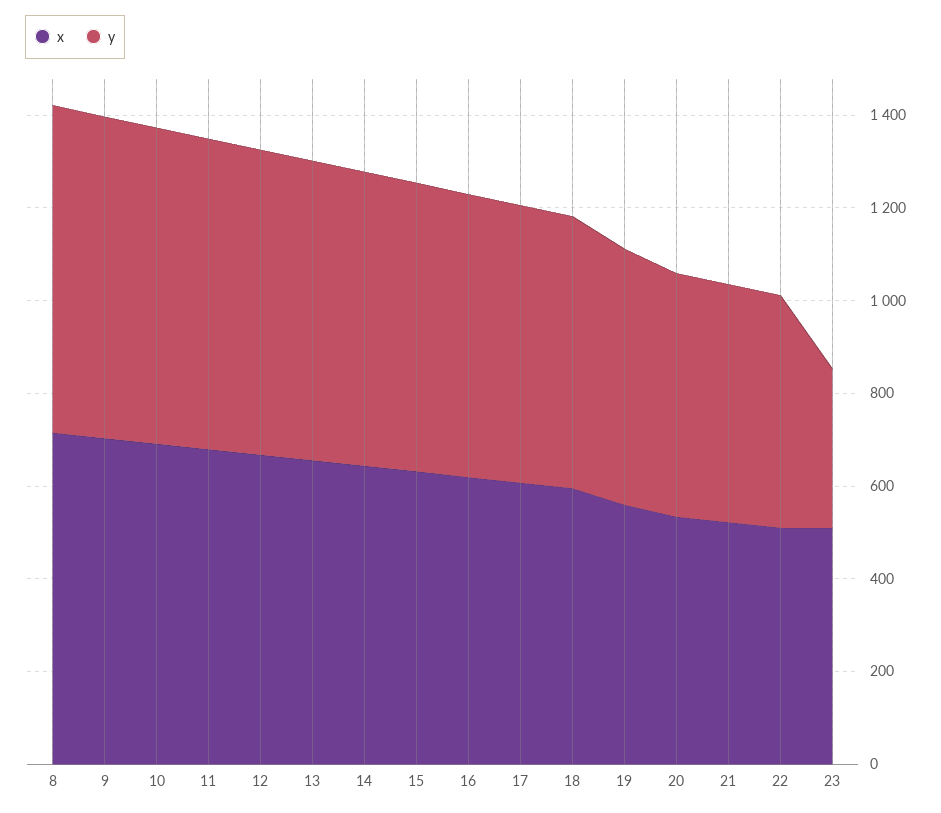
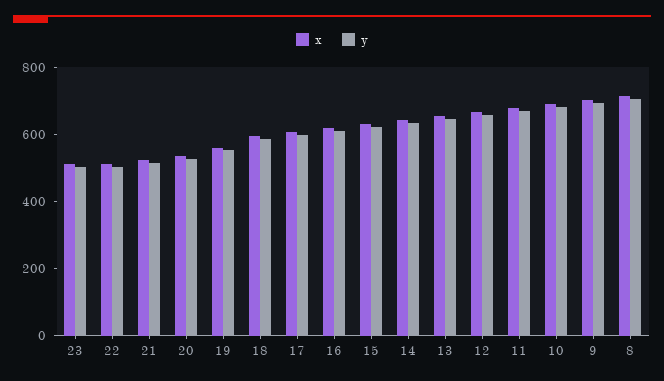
  {
    "x": {
      "8": 700,
      "9": 700,
      "10": 700,
      "11": 700,
      "12": 650,
      "13": 650,
      "14": 650,
      "15": 650,
      "16": 600,
      "17": 600,
      "18": 600,
      "19": 550,
      "20": 550,
      "21": 500,
      "22": 500,
      "23": 500
    },
    "y": {
      "8": 700,
      "9": 700,
      "10": 700,
      "11": 650,
      "12": 650,
      "13": 650,
      "14": 650,
      "15": 600,
      "16": 600,
      "17": 600,
      "18": 600,
      "19": 550,
      "20": 550,
      "21": 500,
      "22": 500,
-     "23": 350
+     "23": 500
    }
  }

